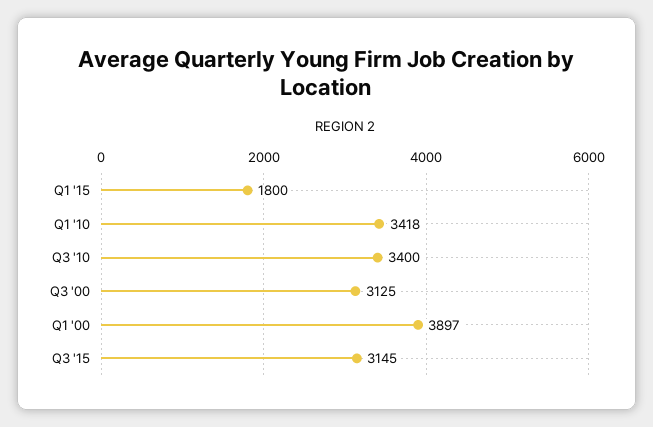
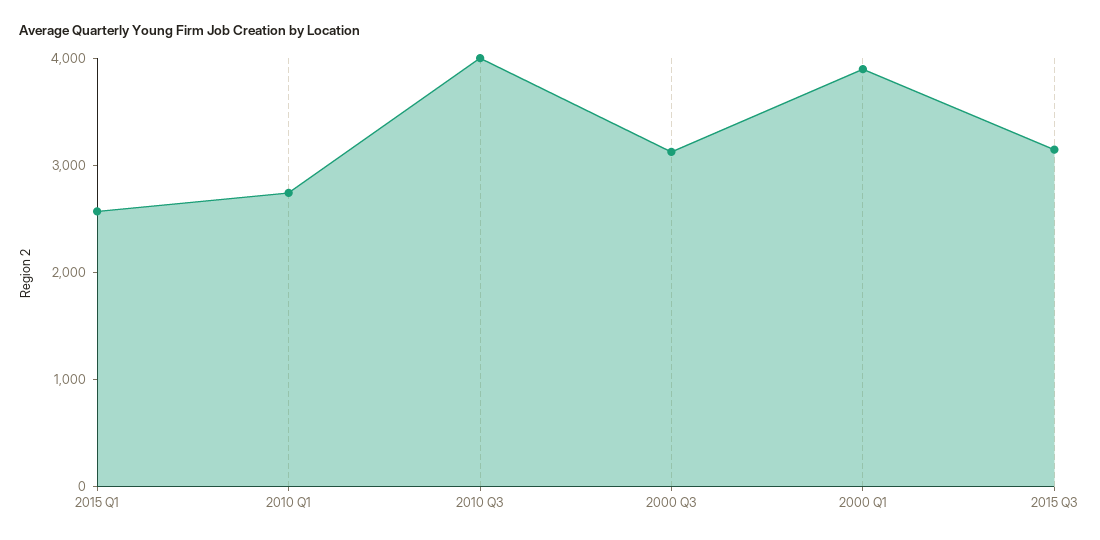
  {
-   "Q1 '15": 1800,
+   "Q1 '15": 2600,
-   "Q1 '10": 3418,
+   "Q1 '10": 2800,
-   "Q3 '10": 3400,
+   "Q3 '10": 4000,
    "Q3 '00": 3125,
    "Q1 '00": 3897,
    "Q3 '15": 3145
  }

